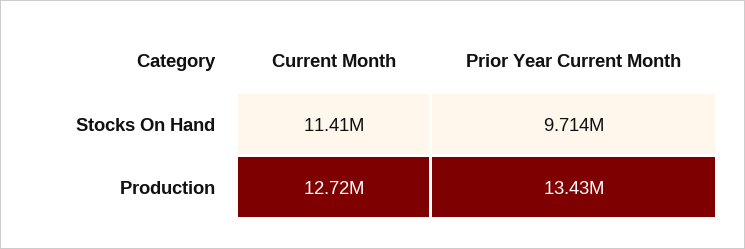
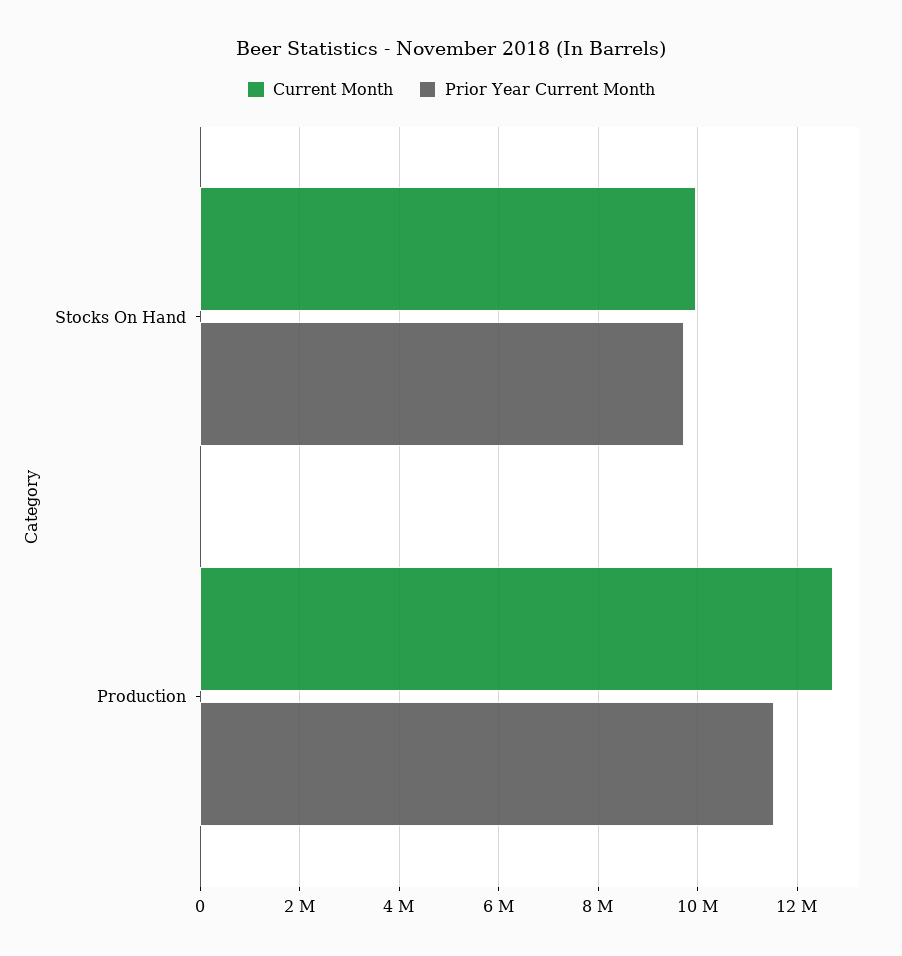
  {
    "Current Month": {
-     "Stocks On Hand": 11410000,
+     "Stocks On Hand": 10000000,
      "Production": 12720000
    },
    "Prior Year Current Month": {
      "Stocks On Hand": 9714000,
-     "Production": 13430000
+     "Production": 11600000
    }
  }

